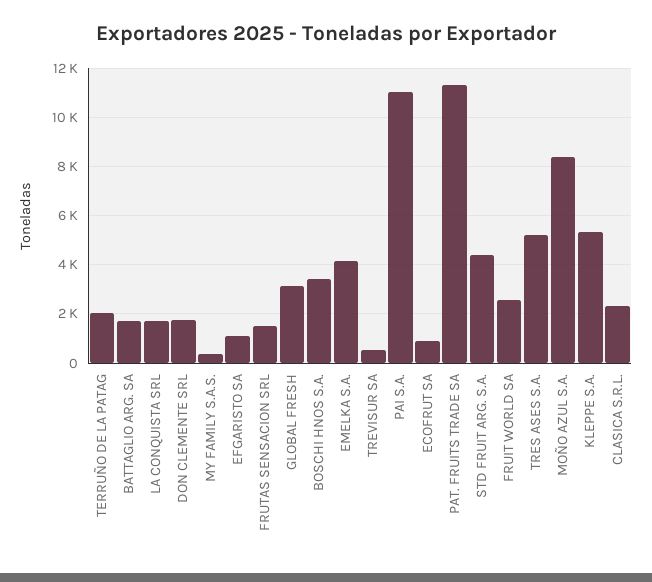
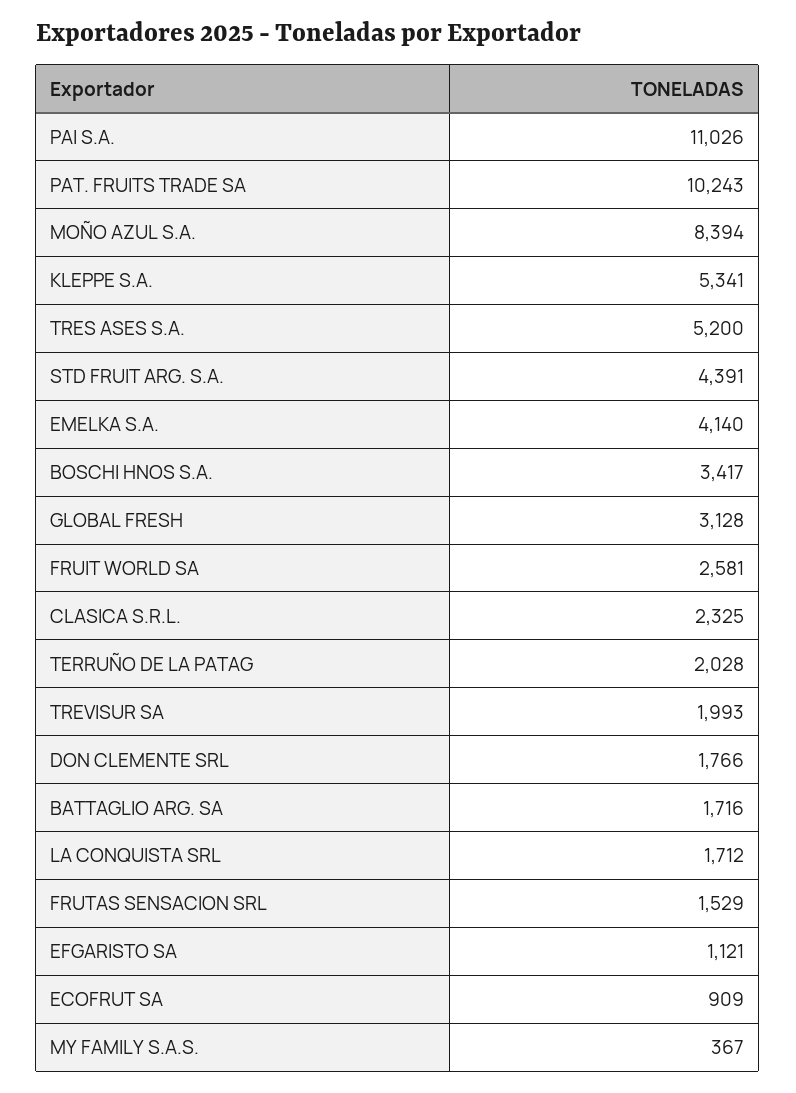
  {
    "TERRUÑO DE LA PATAG": 2028,
    "BATTAGLIO ARG. SA": 1716,
    "LA CONQUISTA SRL": 1712,
    "DON CLEMENTE SRL": 1766,
    "MY FAMILY S.A.S.": 367,
    "EFGARISTO SA": 1121,
    "FRUTAS SENSACION SRL": 1529,
    "GLOBAL FRESH": 3128,
    "BOSCHI HNOS S.A.": 3417,
    "EMELKA S.A.": 4140,
-   "TREVISUR SA": 500,
+   "TREVISUR SA": 1993,
    "PAI S.A.": 11026,
    "ECOFRUT SA": 909,
-   "PAT. FRUITS TRADE SA": 11250,
+   "PAT. FRUITS TRADE SA": 10243,
    "STD FRUIT ARG. S.A.": 4391,
    "FRUIT WORLD SA": 2581,
    "TRES ASES S.A.": 5200,
    "MOÑO AZUL S.A.": 8394,
    "KLEPPE S.A.": 5341,
    "CLASICA S.R.L.": 2325
  }

